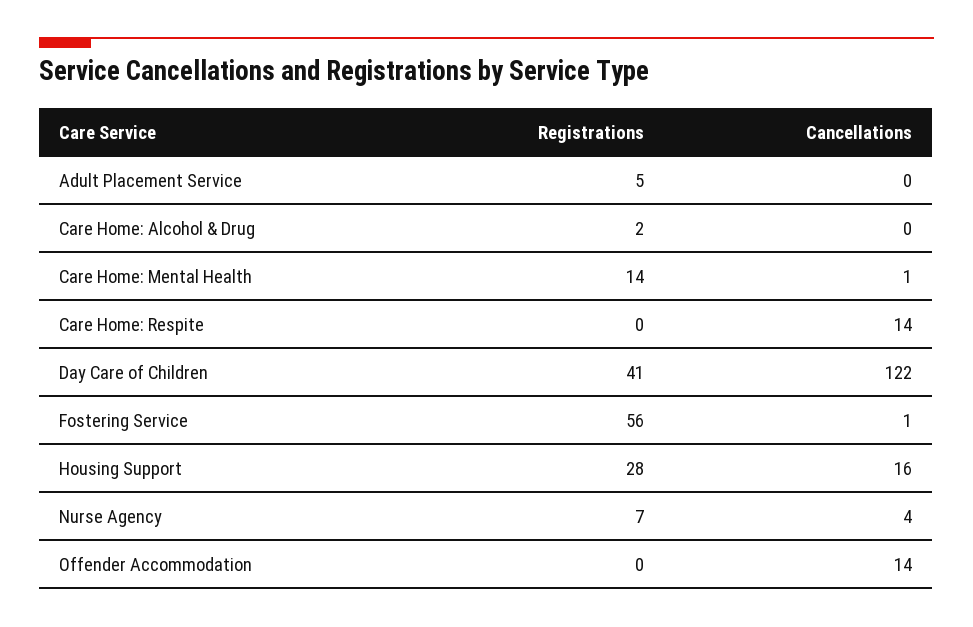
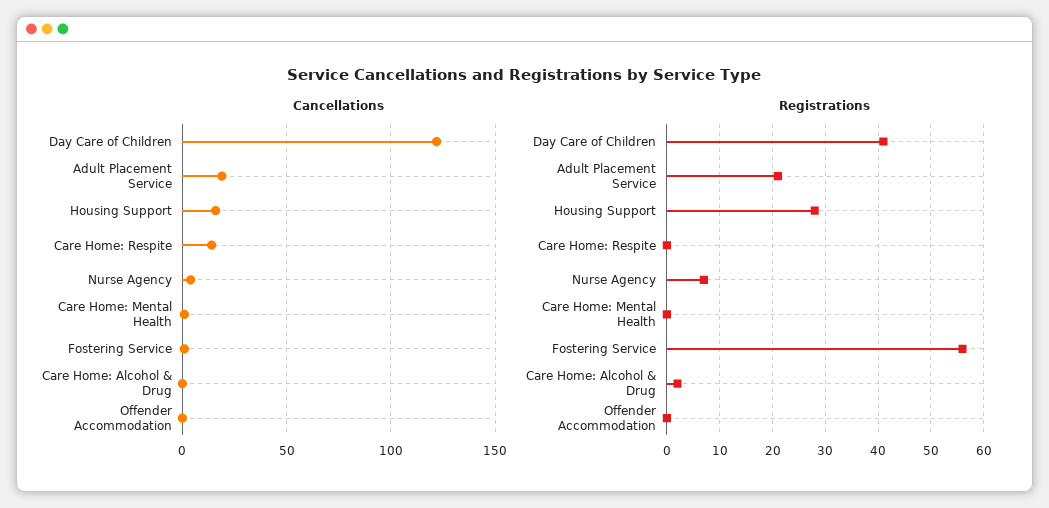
  {
    "Registrations": {
-     "Adult Placement Service": 5,
+     "Adult Placement Service": 20,
      "Care Home: Alcohol & Drug": 2,
-     "Care Home: Mental Health": 14,
+     "Care Home: Mental Health": 0,
      "Care Home: Respite": 0,
      "Day Care of Children": 41,
      "Fostering Service": 56,
      "Housing Support": 28,
      "Nurse Agency": 7,
      "Offender Accommodation": 0
    },
    "Cancellations": {
-     "Adult Placement Service": 0,
+     "Adult Placement Service": 20,
      "Care Home: Alcohol & Drug": 0,
      "Care Home: Mental Health": 1,
      "Care Home: Respite": 14,
      "Day Care of Children": 122,
      "Fostering Service": 1,
      "Housing Support": 16,
      "Nurse Agency": 4,
-     "Offender Accommodation": 14
+     "Offender Accommodation": 0
    }
  }

